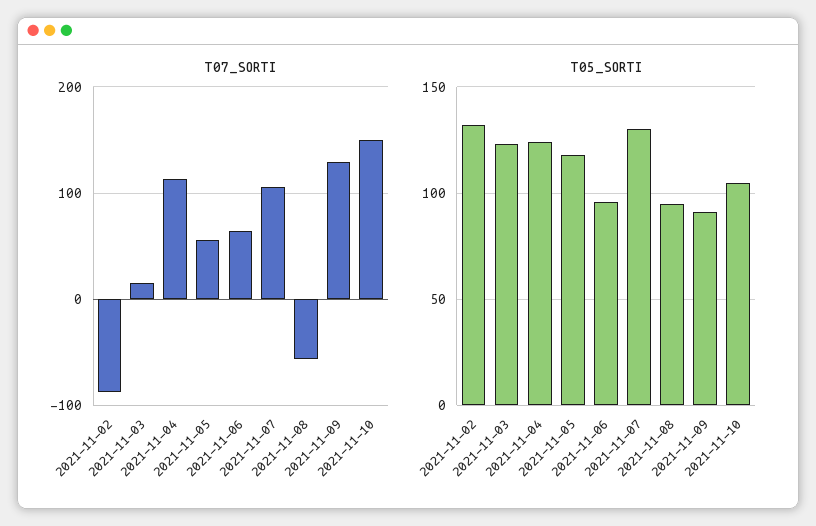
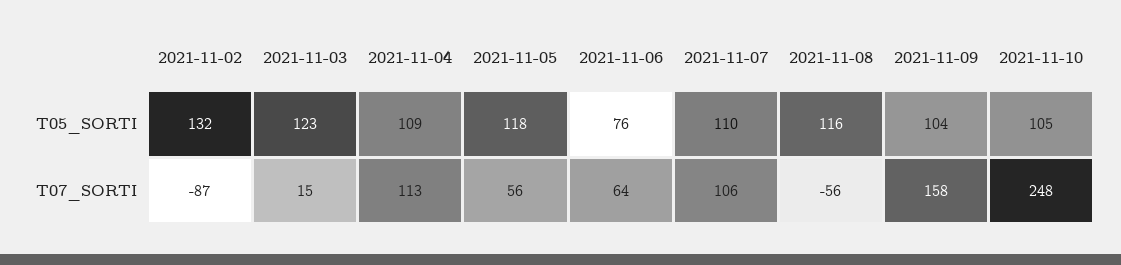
  {
    "T07_SORTI": {
      "2021-11-02": -87,
      "2021-11-03": 15,
      "2021-11-04": 113,
      "2021-11-05": 56,
      "2021-11-06": 64,
      "2021-11-07": 106,
      "2021-11-08": -56,
-     "2021-11-09": 130,
+     "2021-11-09": 158,
-     "2021-11-10": 150
+     "2021-11-10": 248
    },
    "T05_SORTI": {
      "2021-11-02": 132,
      "2021-11-03": 123,
-     "2021-11-04": 125,
+     "2021-11-04": 109,
      "2021-11-05": 118,
-     "2021-11-06": 95,
+     "2021-11-06": 76,
-     "2021-11-07": 130,
+     "2021-11-07": 110,
-     "2021-11-08": 95,
+     "2021-11-08": 116,
-     "2021-11-09": 90,
+     "2021-11-09": 104,
      "2021-11-10": 105
    }
  }

